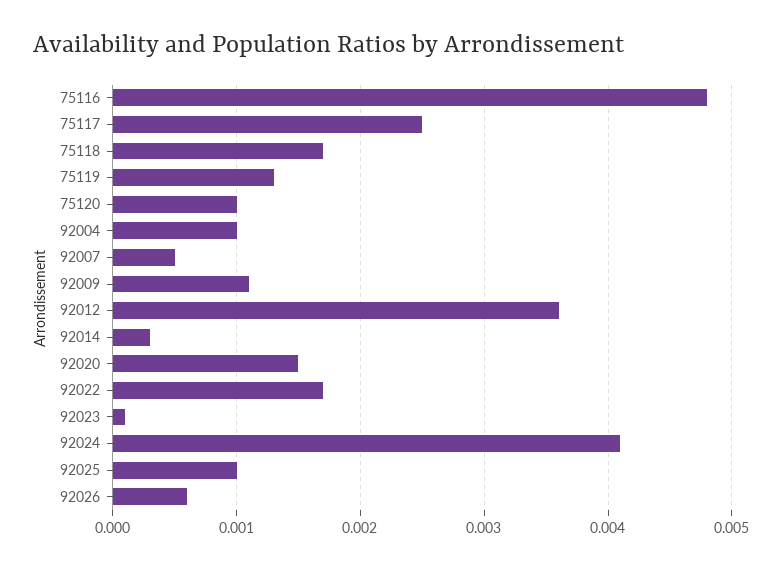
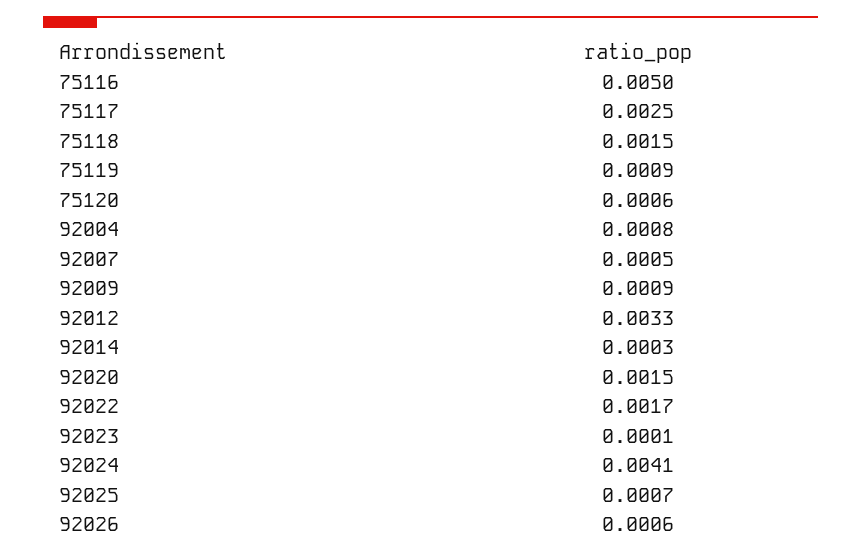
  {
-   "75116": 0.0048,
+   "75116": 0.005,
    "75117": 0.0025,
-   "75118": 0.0017,
+   "75118": 0.0015,
-   "75119": 0.0013,
+   "75119": 0.0009,
-   "75120": 0.001,
+   "75120": 0.0006,
-   "92004": 0.001,
+   "92004": 0.0008,
    "92007": 0.0005,
-   "92009": 0.0011,
+   "92009": 0.0009,
-   "92012": 0.0036,
+   "92012": 0.0033,
    "92014": 0.0003,
    "92020": 0.0015,
    "92022": 0.0017,
    "92023": 0.0001,
    "92024": 0.0041,
-   "92025": 0.001,
+   "92025": 0.0007,
    "92026": 0.0006
  }

